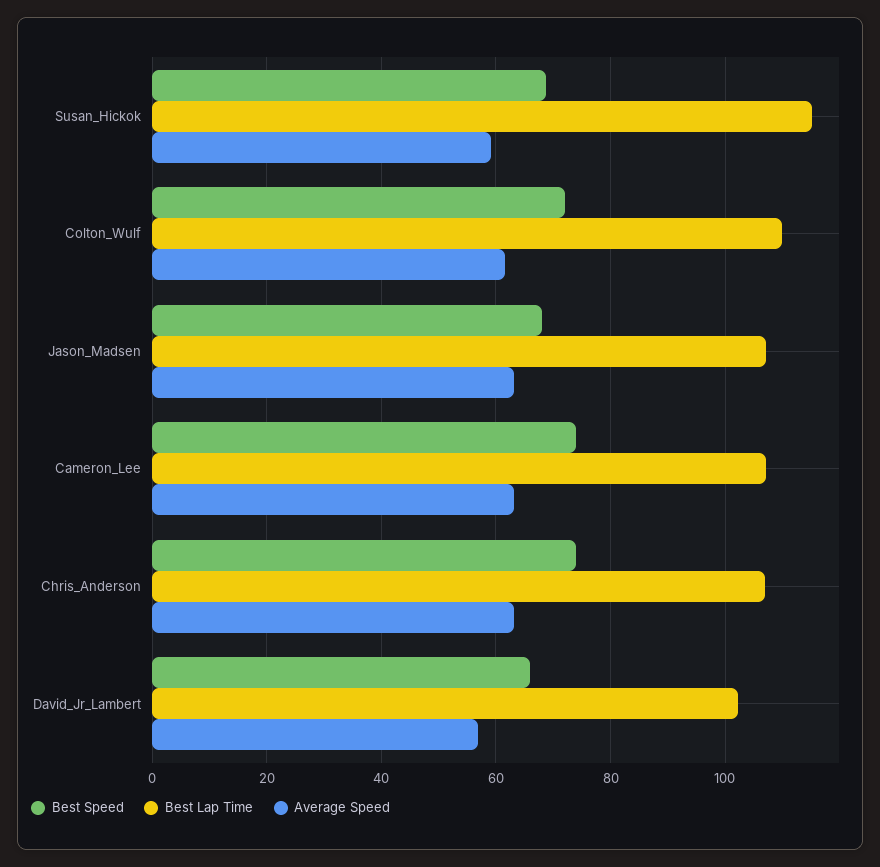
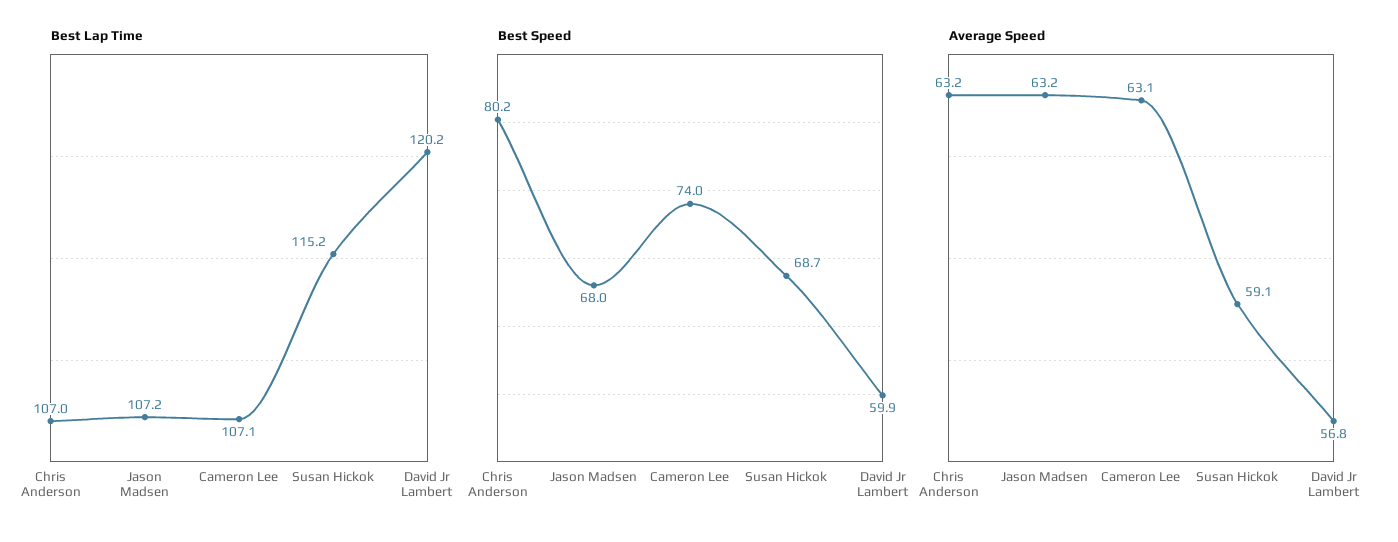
  {
    "Best Speed": {
      "Susan_Hickok": 68.7,
-     "Colton_Wulf": 72,
      "Jason_Madsen": 68,
      "Cameron_Lee": 74,
-     "Chris_Anderson": 74,
+     "Chris_Anderson": 80.2,
-     "David_Jr_Lambert": 66
+     "David_Jr_Lambert": 59.9
    },
    "Best Lap Time": {
      "Susan_Hickok": 115.2,
-     "Colton_Wulf": 110,
      "Jason_Madsen": 107.2,
      "Cameron_Lee": 107.1,
      "Chris_Anderson": 107,
-     "David_Jr_Lambert": 102
+     "David_Jr_Lambert": 120.2
    },
    "Average Speed": {
      "Susan_Hickok": 59.1,
-     "Colton_Wulf": 62,
      "Jason_Madsen": 63.2,
      "Cameron_Lee": 63.1,
      "Chris_Anderson": 63.2,
      "David_Jr_Lambert": 56.8
    }
  }

